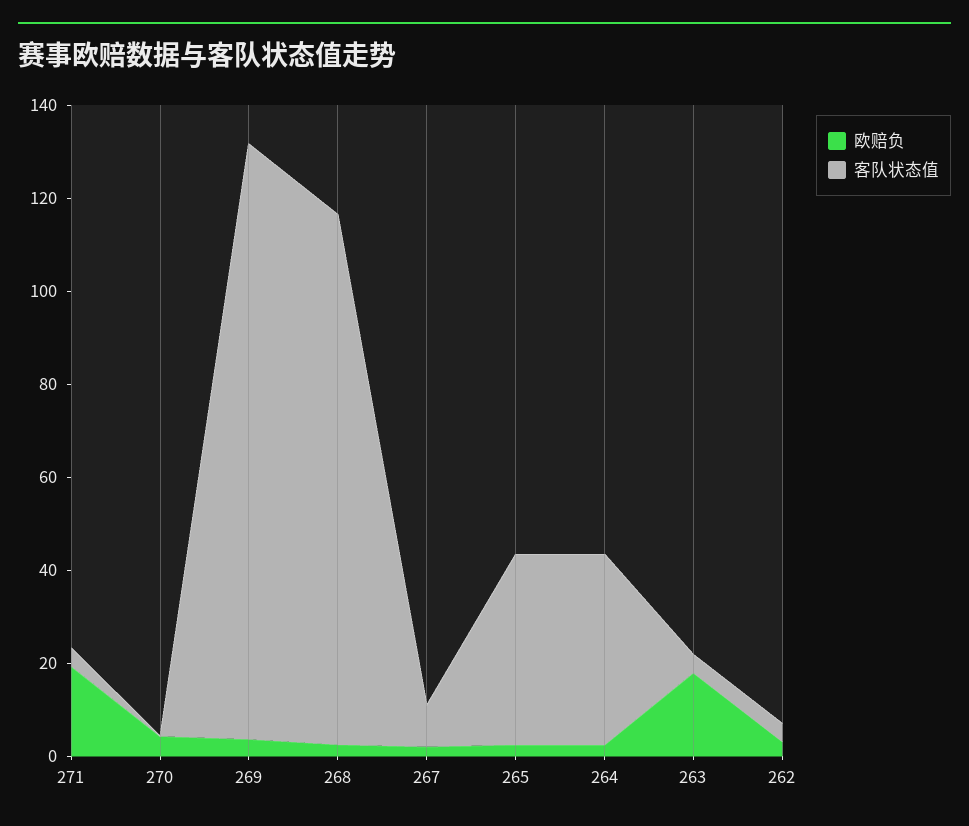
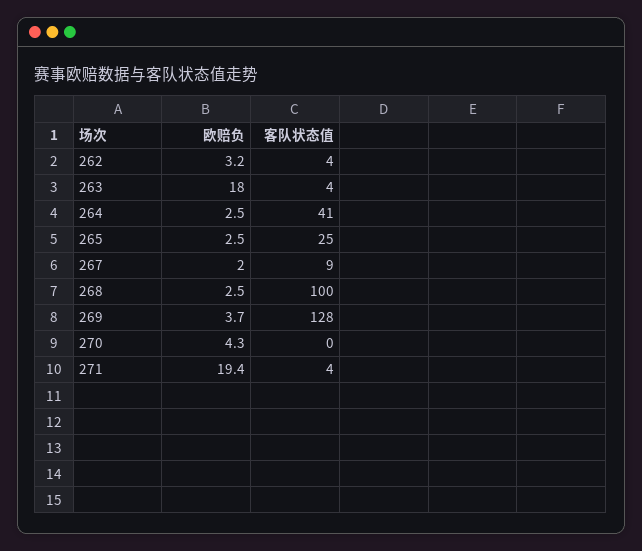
  {
    "欧赔负": {
      "271": 19.4,
      "270": 4.3,
      "269": 3.7,
      "268": 2.5,
      "267": 2,
      "265": 2.5,
      "264": 2.5,
      "263": 18,
      "262": 3.2
    },
    "客队状态值": {
      "271": 4,
      "270": 0,
      "269": 128,
-     "268": 115,
+     "268": 100,
      "267": 9,
-     "265": 40,
+     "265": 25,
      "264": 41,
      "263": 4,
      "262": 4
    }
  }

